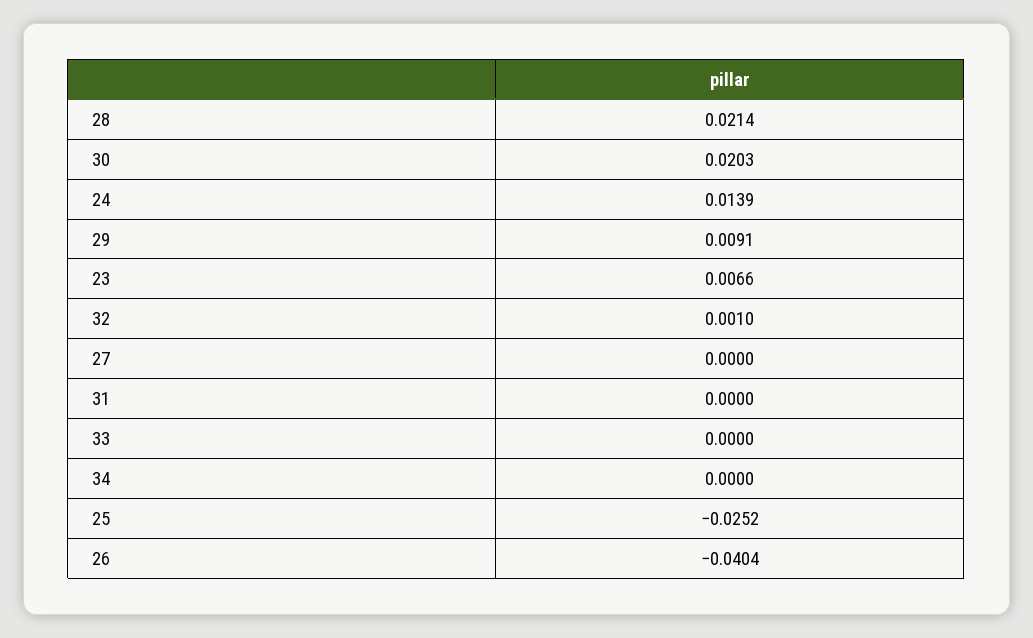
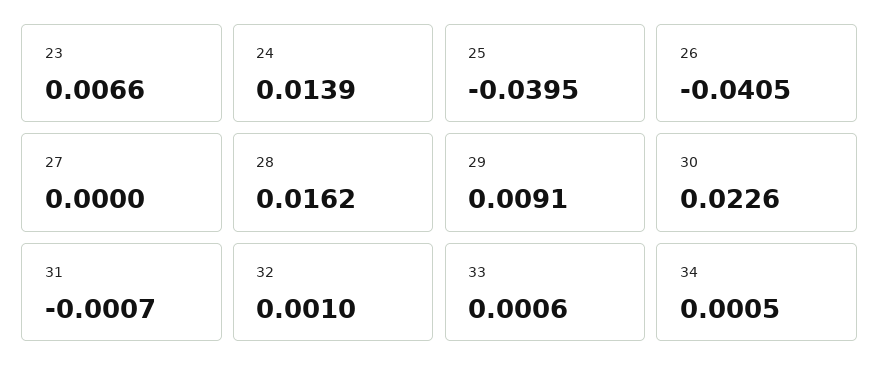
  {
-   "28": 0.0214,
+   "28": 0.0162,
-   "30": 0.0203,
+   "30": 0.0226,
    "24": 0.0139,
    "29": 0.0091,
    "23": 0.0066,
    "32": 0.001,
    "27": 0,
-   "31": 0,
+   "31": -0.0007,
-   "33": 0,
+   "33": 0.0006,
-   "34": 0,
+   "34": 0.0005,
-   "25": -0.0252,
+   "25": -0.0395,
-   "26": -0.0404
+   "26": -0.0405
  }

